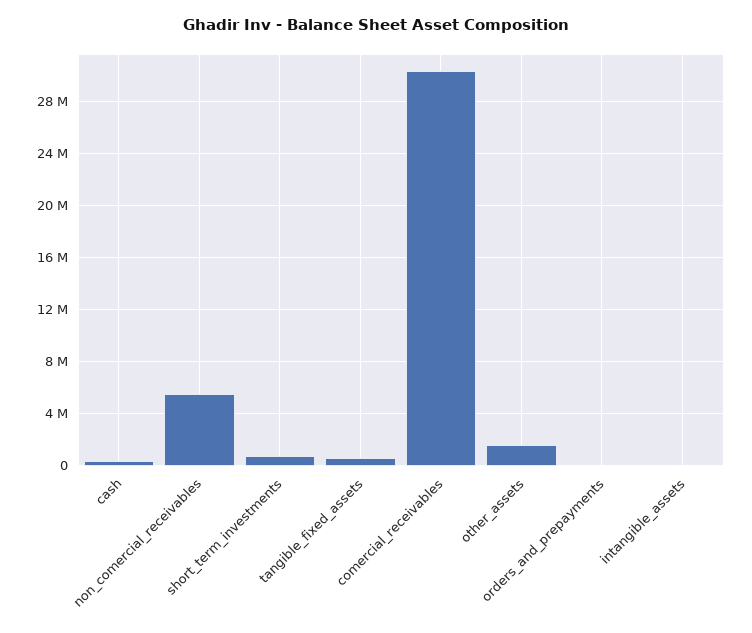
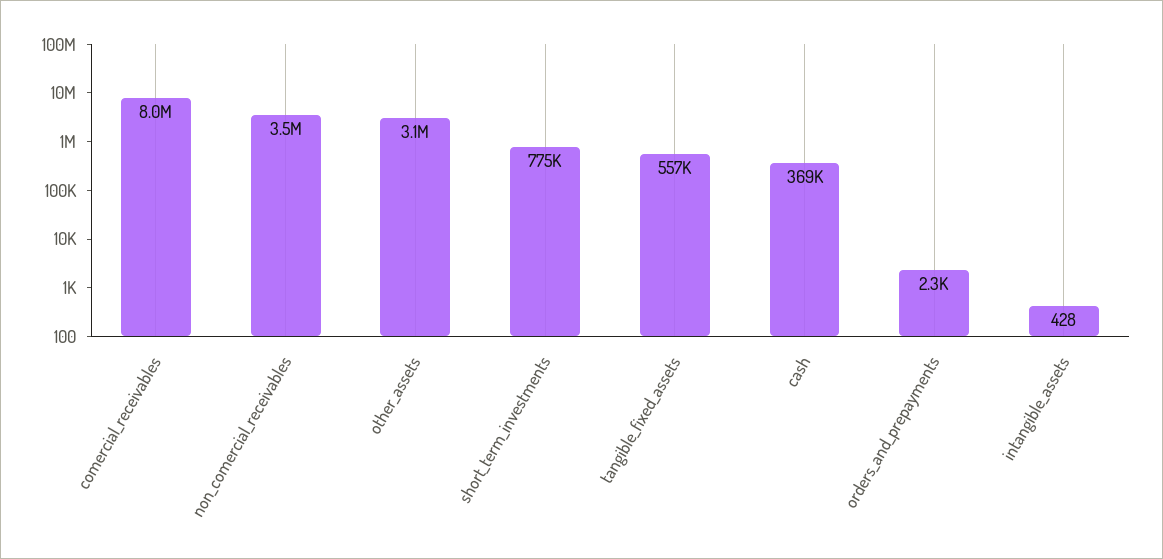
  {
    "cash": 369000,
-   "non_comercial_receivables": 5500000,
+   "non_comercial_receivables": 3500000,
    "short_term_investments": 775000,
    "tangible_fixed_assets": 557000,
-   "comercial_receivables": 30500000,
+   "comercial_receivables": 8000000,
-   "other_assets": 1500000,
+   "other_assets": 3100000,
    "orders_and_prepayments": 2300,
    "intangible_assets": 428
  }

